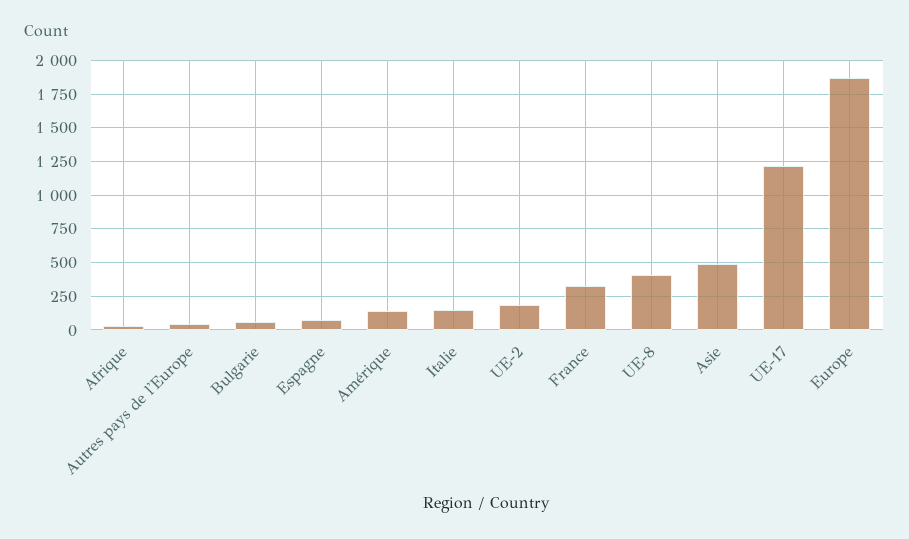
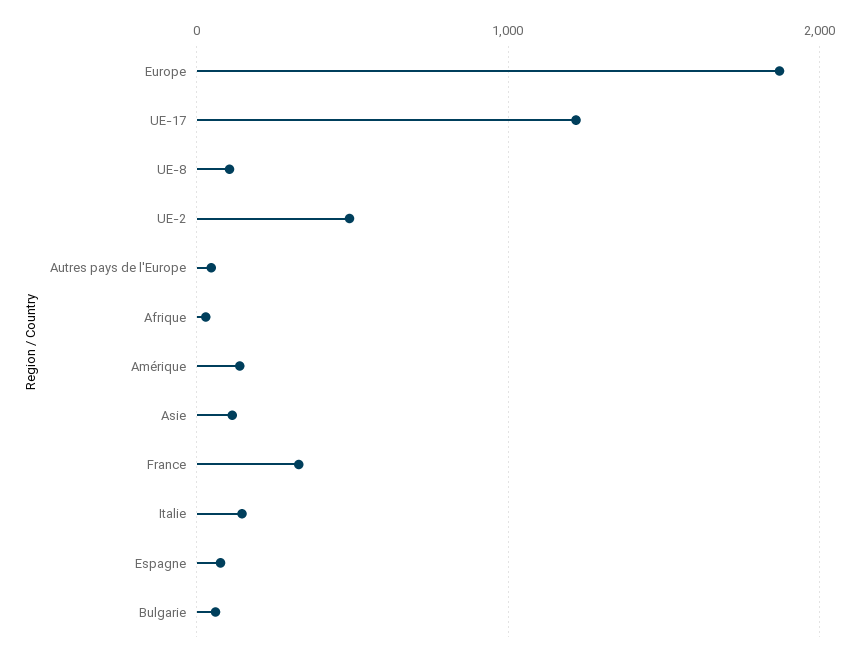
  {
    "Afrique": 50,
    "Autres pays de l'Europe": 50,
    "Bulgarie": 50,
    "Espagne": 100,
    "Amérique": 150,
    "Italie": 150,
-   "UE-2": 200,
+   "UE-2": 500,
    "France": 350,
-   "UE-8": 400,
+   "UE-8": 100,
-   "Asie": 500,
+   "Asie": 100,
    "UE-17": 1200,
    "Europe": 1850
  }

